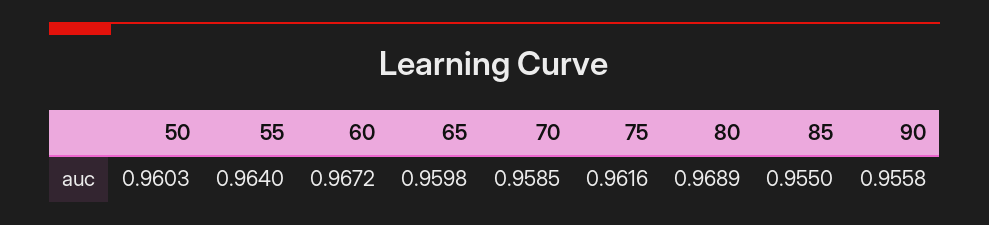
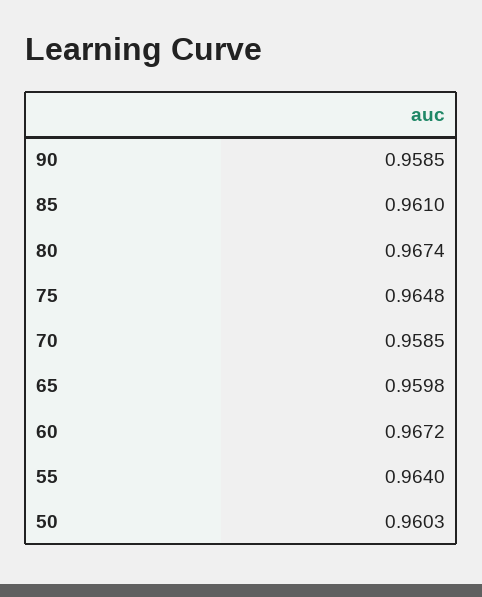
  {
    "50": 0.9603,
    "55": 0.964,
    "60": 0.9672,
    "65": 0.9598,
    "70": 0.9585,
-   "75": 0.9616,
+   "75": 0.9648,
-   "80": 0.9689,
+   "80": 0.9674,
-   "85": 0.955,
+   "85": 0.961,
-   "90": 0.9558
+   "90": 0.9585
  }

